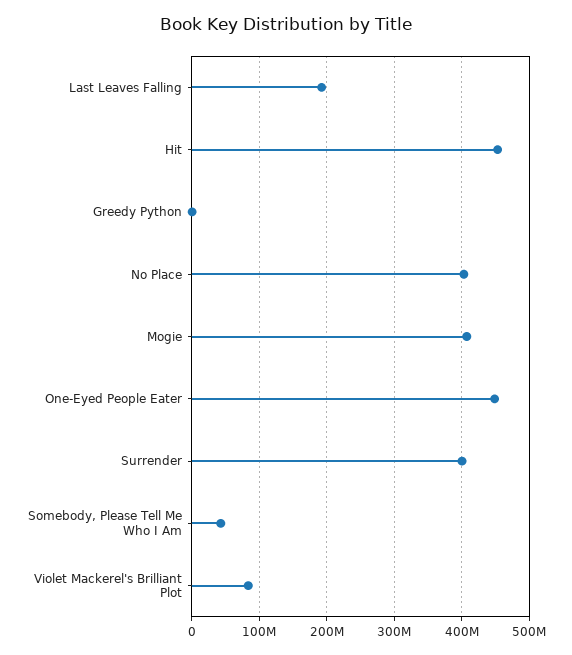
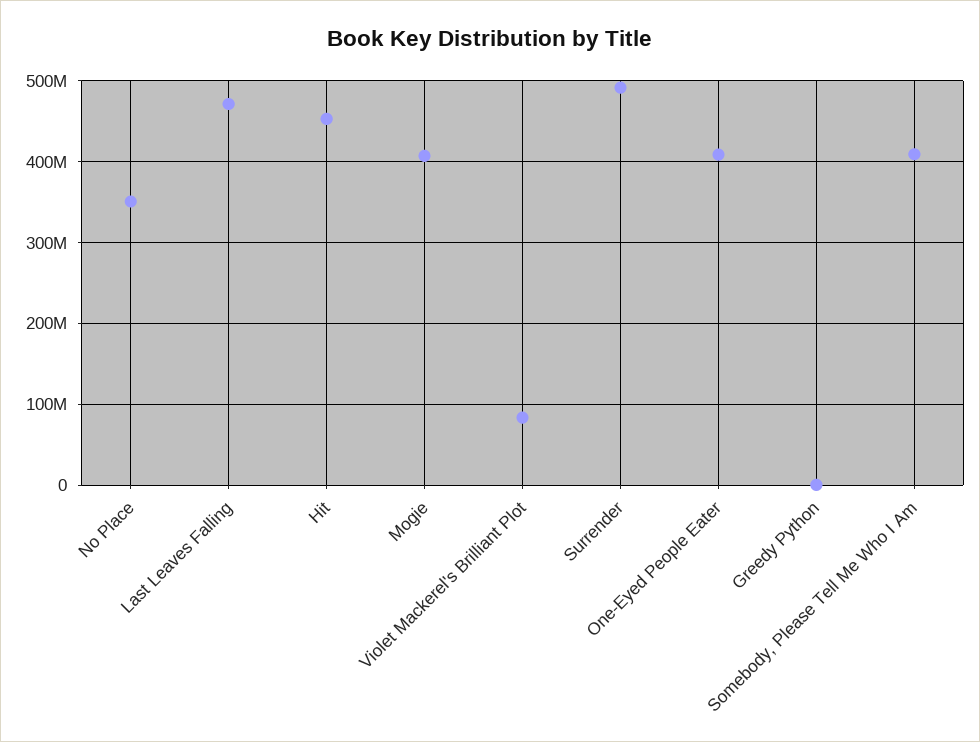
  {
-   "Last Leaves Falling": 190000000,
+   "Last Leaves Falling": 470000000,
    "Hit": 450000000,
    "Greedy Python": 0,
-   "No Place": 400000000,
+   "No Place": 350000000,
    "Mogie": 410000000,
-   "One-Eyed People Eater": 450000000,
+   "One-Eyed People Eater": 410000000,
-   "Surrender": 400000000,
+   "Surrender": 490000000,
-   "Somebody, Please Tell Me Who I Am": 40000000,
+   "Somebody, Please Tell Me Who I Am": 410000000,
    "Violet Mackerel's Brilliant Plot": 80000000
  }

